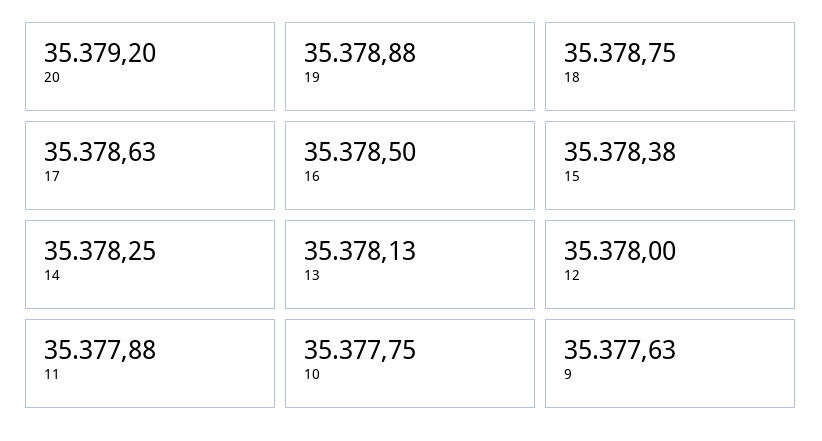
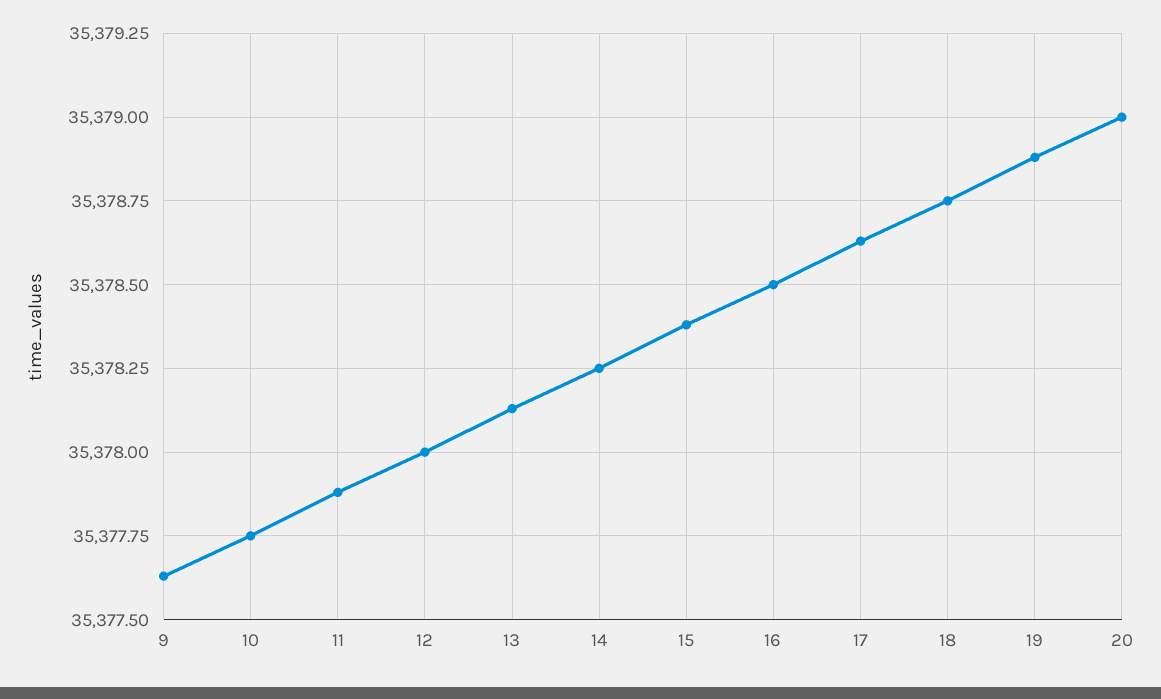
  {
-   "20": 35379.2,
+   "20": 35379,
    "19": 35378.88,
    "18": 35378.75,
    "17": 35378.63,
    "16": 35378.5,
    "15": 35378.38,
    "14": 35378.25,
    "13": 35378.13,
    "12": 35378,
    "11": 35377.88,
    "10": 35377.75,
    "9": 35377.63
  }

